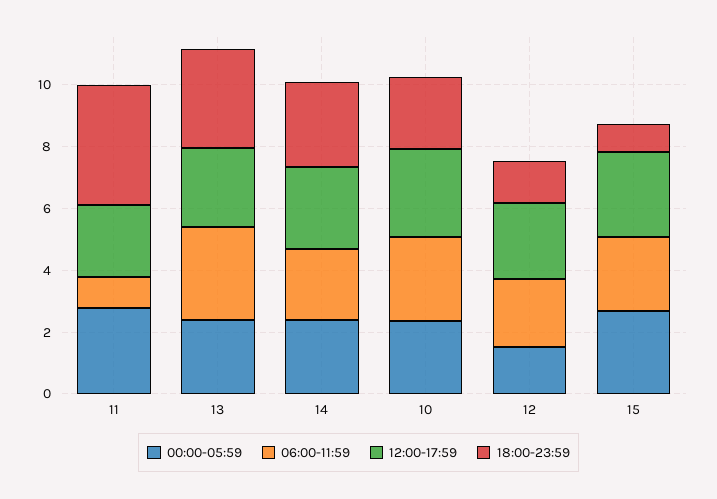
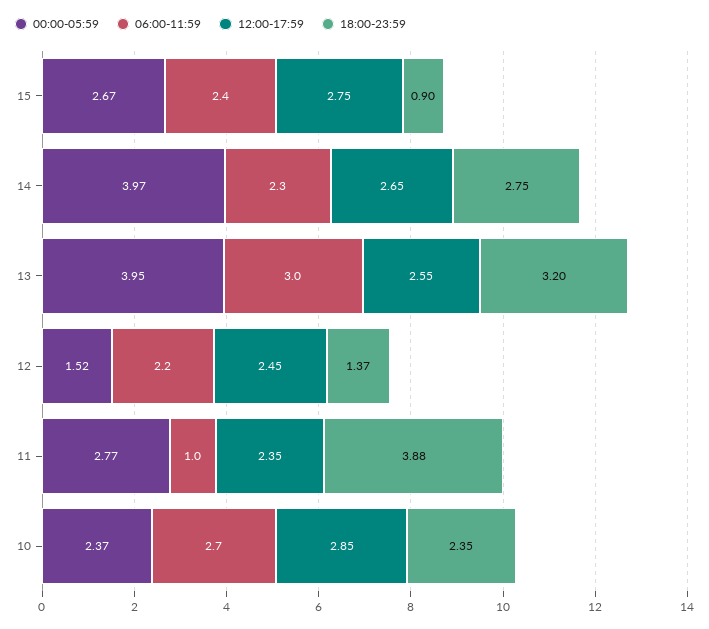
  {
    "00:00-05:59": {
      "11": 2.77,
-     "13": 2.5,
+     "13": 3.95,
-     "14": 2.5,
+     "14": 3.97,
      "10": 2.37,
      "12": 1.52,
      "15": 2.67
    },
    "06:00-11:59": {
      "11": 1,
      "13": 3,
      "14": 2.3,
      "10": 2.7,
      "12": 2.2,
      "15": 2.4
    },
    "12:00-17:59": {
      "11": 2.35,
      "13": 2.55,
      "14": 2.65,
      "10": 2.85,
      "12": 2.45,
      "15": 2.75
    },
    "18:00-23:59": {
      "11": 3.88,
      "13": 3.2,
      "14": 2.75,
      "10": 2.35,
      "12": 1.37,
      "15": 0.9
    }
  }

